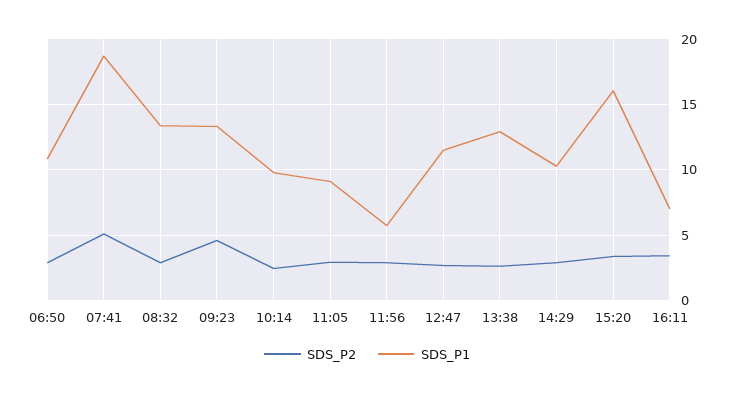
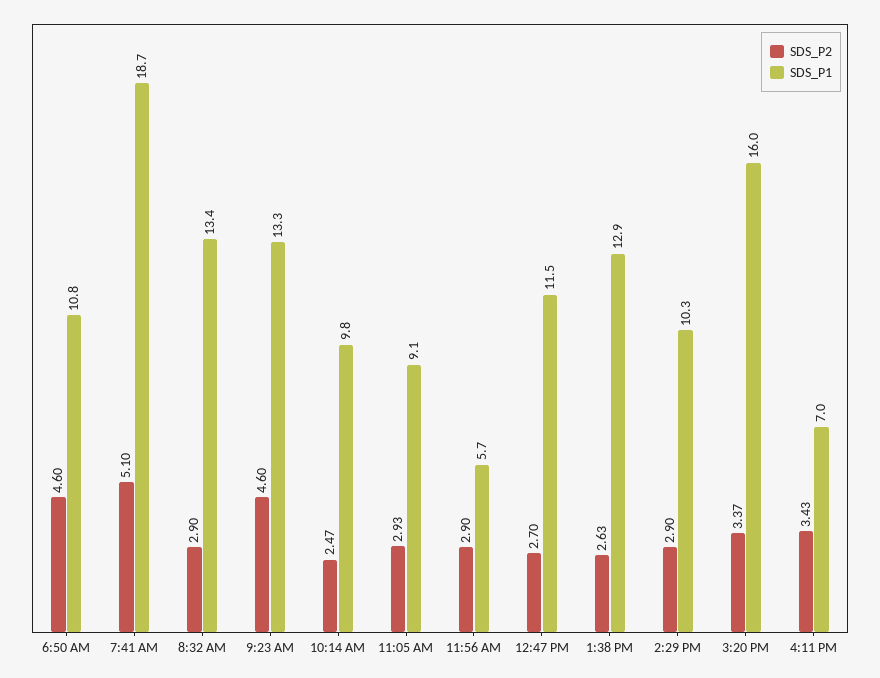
  {
    "SDS_P2": {
-     "06:50": 3,
+     "06:50": 4.6,
      "07:41": 5.1,
      "08:32": 2.9,
      "09:23": 4.6,
      "10:14": 2.47,
      "11:05": 2.93,
      "11:56": 2.9,
      "12:47": 2.7,
      "13:38": 2.63,
      "14:29": 2.9,
      "15:20": 3.37,
      "16:11": 3.43
    },
    "SDS_P1": {
      "06:50": 10.8,
      "07:41": 18.7,
      "08:32": 13.4,
      "09:23": 13.3,
      "10:14": 9.8,
      "11:05": 9.1,
      "11:56": 5.7,
      "12:47": 11.5,
      "13:38": 12.9,
      "14:29": 10.3,
      "15:20": 16,
      "16:11": 7
    }
  }

